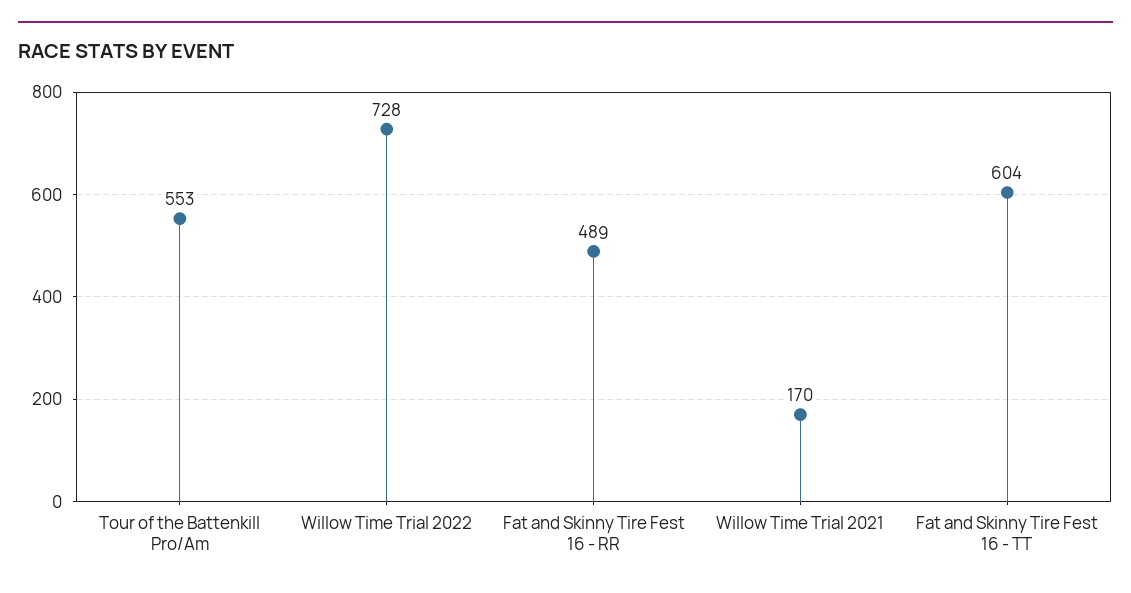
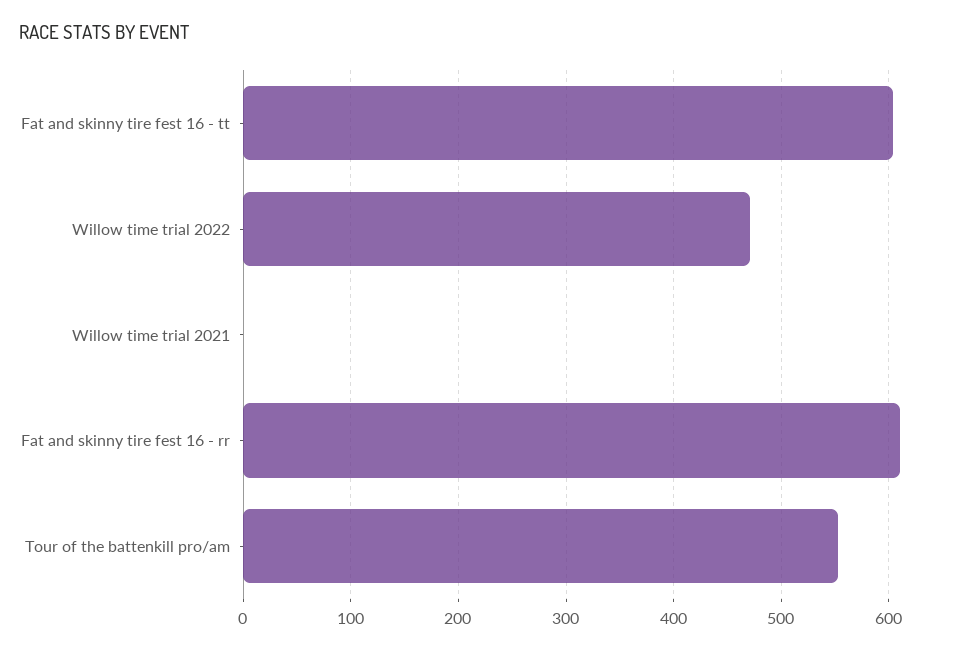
  {
    "Tour of the Battenkill Pro/Am": 553,
-   "Willow Time Trial 2022": 728,
+   "Willow Time Trial 2022": 470,
-   "Fat and Skinny Tire Fest 16 - RR": 489,
+   "Fat and Skinny Tire Fest 16 - RR": 610,
-   "Willow Time Trial 2021": 170,
+   "Willow Time Trial 2021": 0,
    "Fat and Skinny Tire Fest 16 - TT": 604
  }

